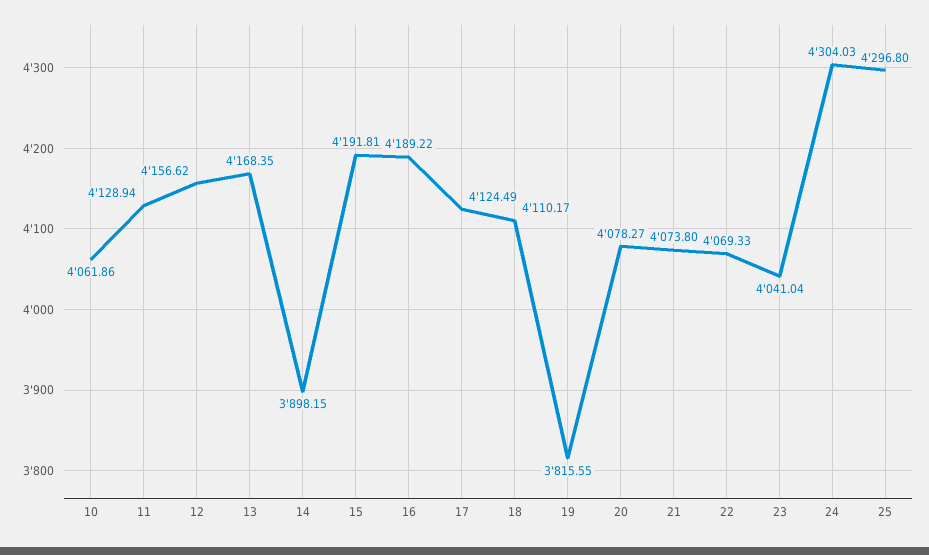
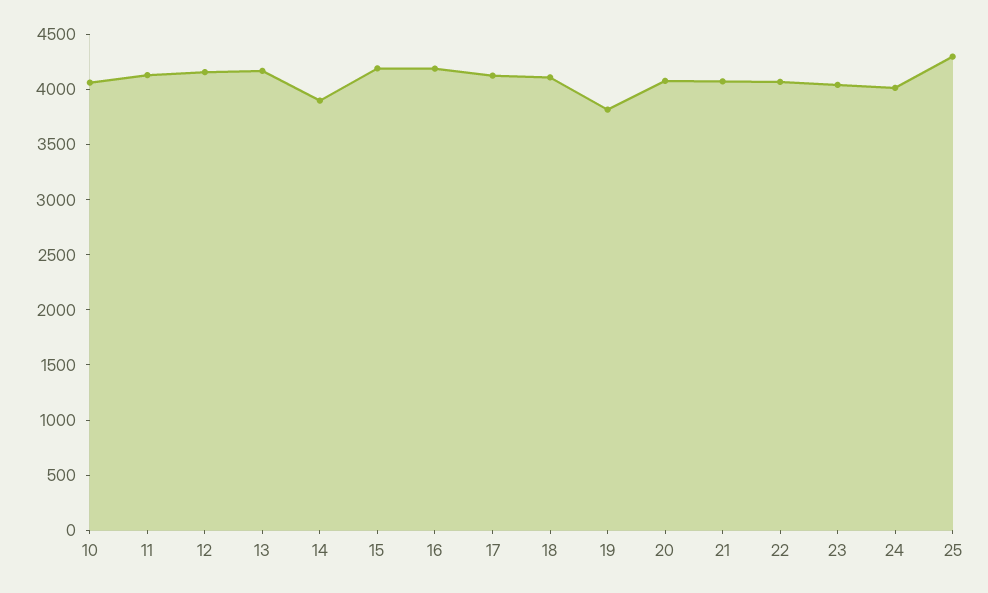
  {
    "10": 4061.86,
    "11": 4128.94,
    "12": 4156.62,
    "13": 4168.35,
    "14": 3898.15,
    "15": 4191.81,
    "16": 4189.22,
    "17": 4124.49,
    "18": 4110.17,
    "19": 3815.55,
    "20": 4078.27,
    "21": 4073.8,
    "22": 4069.33,
    "23": 4041.04,
-   "24": 4304.03,
+   "24": 4000,
    "25": 4296.8
  }

